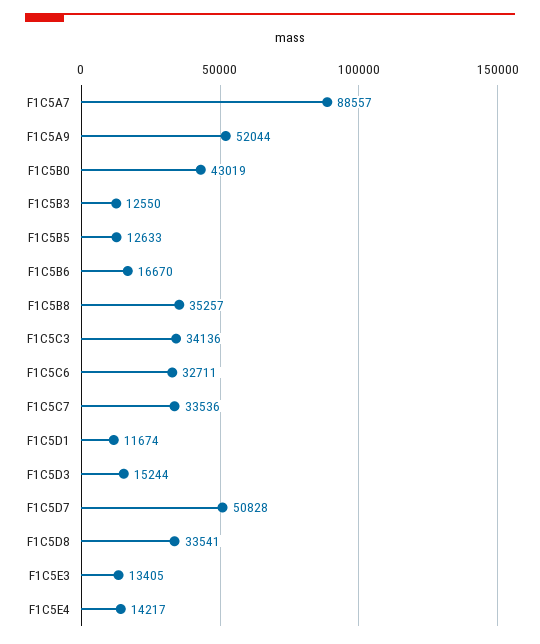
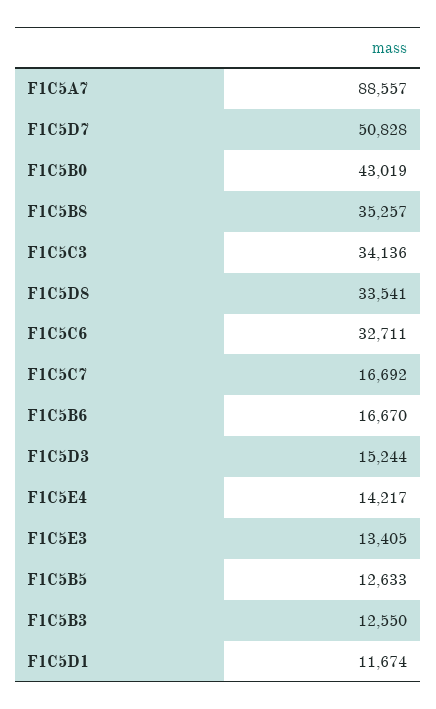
  {
    "F1C5A7": 88557,
-   "F1C5A9": 52044,
    "F1C5B0": 43019,
    "F1C5B3": 12550,
    "F1C5B5": 12633,
    "F1C5B6": 16670,
    "F1C5B8": 35257,
    "F1C5C3": 34136,
    "F1C5C6": 32711,
-   "F1C5C7": 33536,
+   "F1C5C7": 16692,
    "F1C5D1": 11674,
    "F1C5D3": 15244,
    "F1C5D7": 50828,
    "F1C5D8": 33541,
    "F1C5E3": 13405,
    "F1C5E4": 14217
  }

